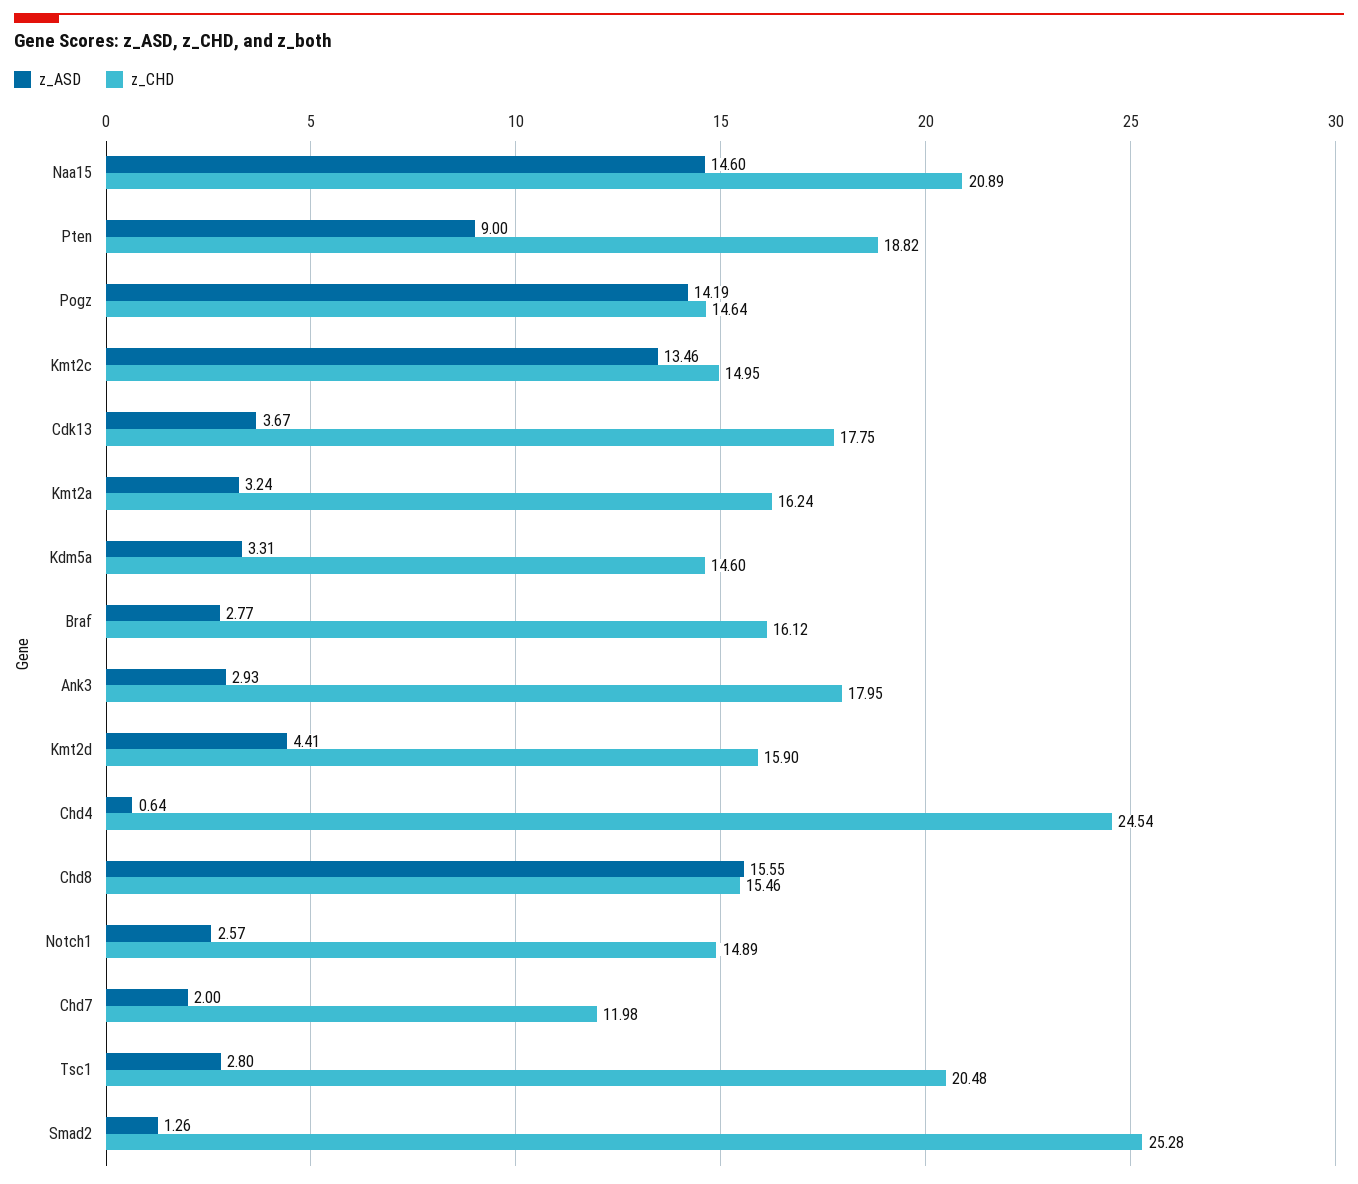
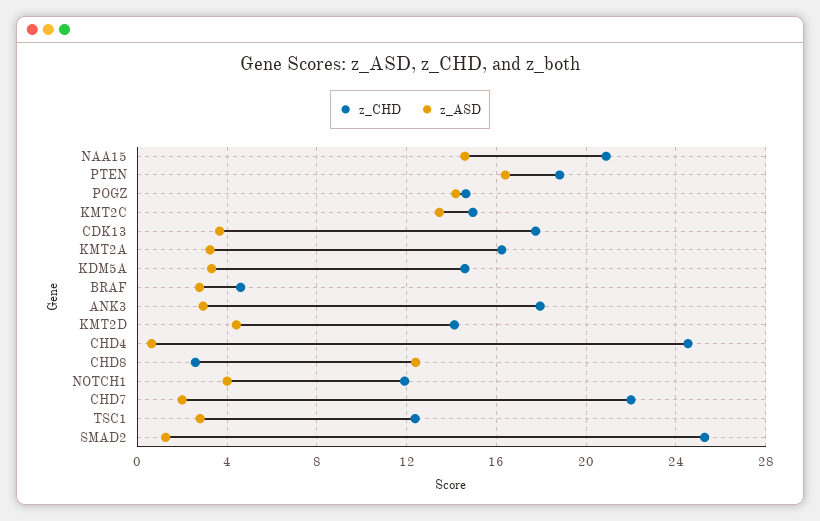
  {
    "z_ASD": {
      "Naa15": 14.6,
-     "Pten": 9,
+     "Pten": 16.5,
      "Pogz": 14.19,
      "Kmt2c": 13.46,
      "Cdk13": 3.67,
      "Kmt2a": 3.24,
      "Kdm5a": 3.31,
      "Braf": 2.77,
      "Ank3": 2.93,
      "Kmt2d": 4.41,
      "Chd4": 0.64,
-     "Chd8": 15.55,
+     "Chd8": 12.5,
-     "Notch1": 2.57,
+     "Notch1": 4,
      "Chd7": 2,
      "Tsc1": 2.8,
      "Smad2": 1.26
    },
    "z_CHD": {
      "Naa15": 20.89,
      "Pten": 18.82,
      "Pogz": 14.64,
      "Kmt2c": 14.95,
      "Cdk13": 17.75,
      "Kmt2a": 16.24,
      "Kdm5a": 14.6,
-     "Braf": 16.12,
+     "Braf": 4.5,
      "Ank3": 17.95,
-     "Kmt2d": 15.9,
+     "Kmt2d": 14,
      "Chd4": 24.54,
-     "Chd8": 15.46,
+     "Chd8": 2.5,
-     "Notch1": 14.89,
+     "Notch1": 12,
-     "Chd7": 11.98,
+     "Chd7": 22,
-     "Tsc1": 20.48,
+     "Tsc1": 12.5,
      "Smad2": 25.28
    }
  }

